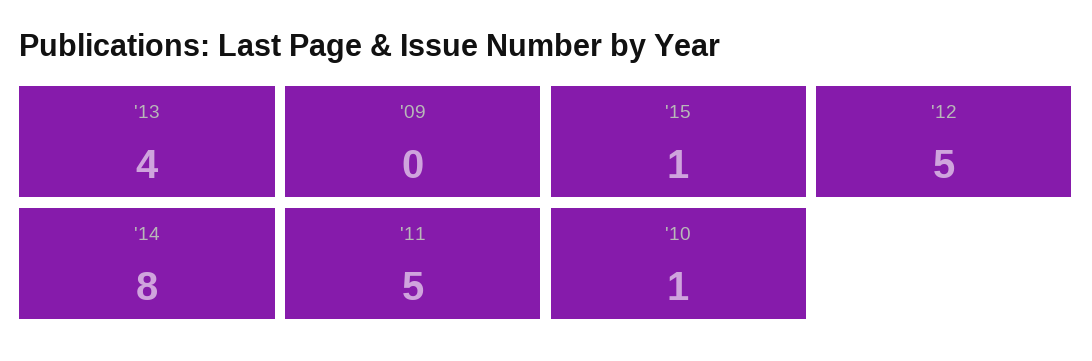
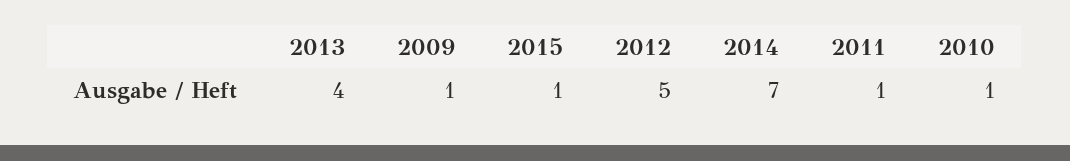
  {
    "'13": 4,
-   "'09": 0,
+   "'09": 1,
    "'15": 1,
    "'12": 5,
-   "'14": 8,
+   "'14": 7,
-   "'11": 5,
+   "'11": 1,
    "'10": 1
  }

